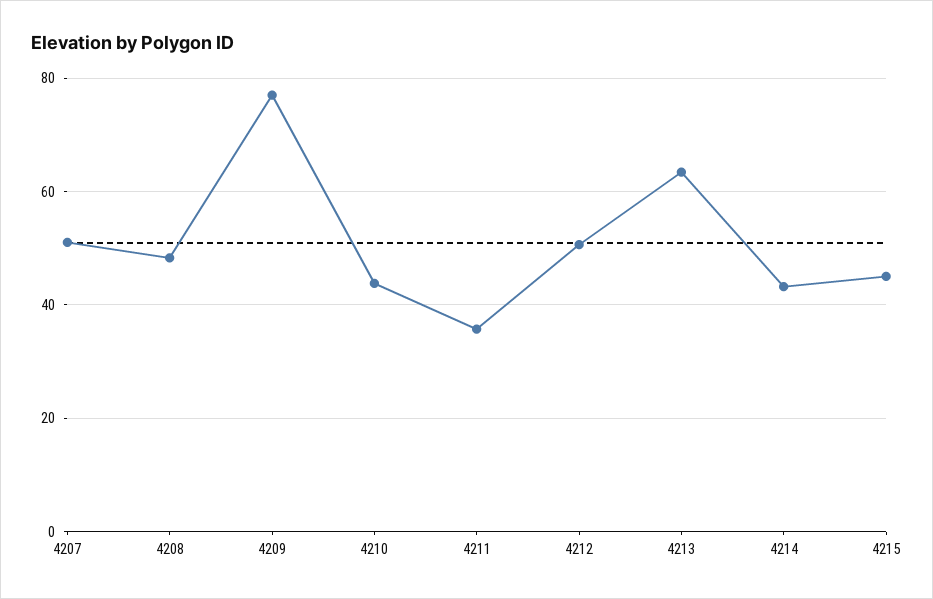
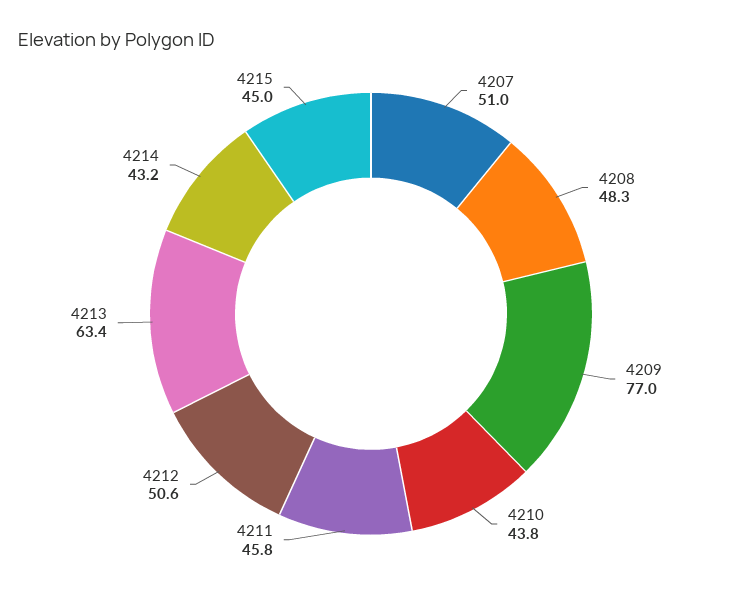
  {
    "4207": 51,
    "4208": 48.3,
    "4209": 77,
    "4210": 43.8,
-   "4211": 36,
+   "4211": 45.8,
    "4212": 50.6,
    "4213": 63.4,
    "4214": 43.2,
    "4215": 45
  }

